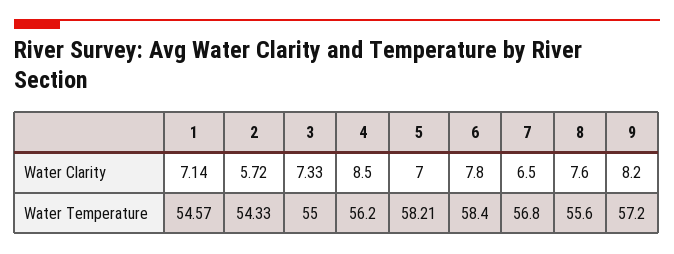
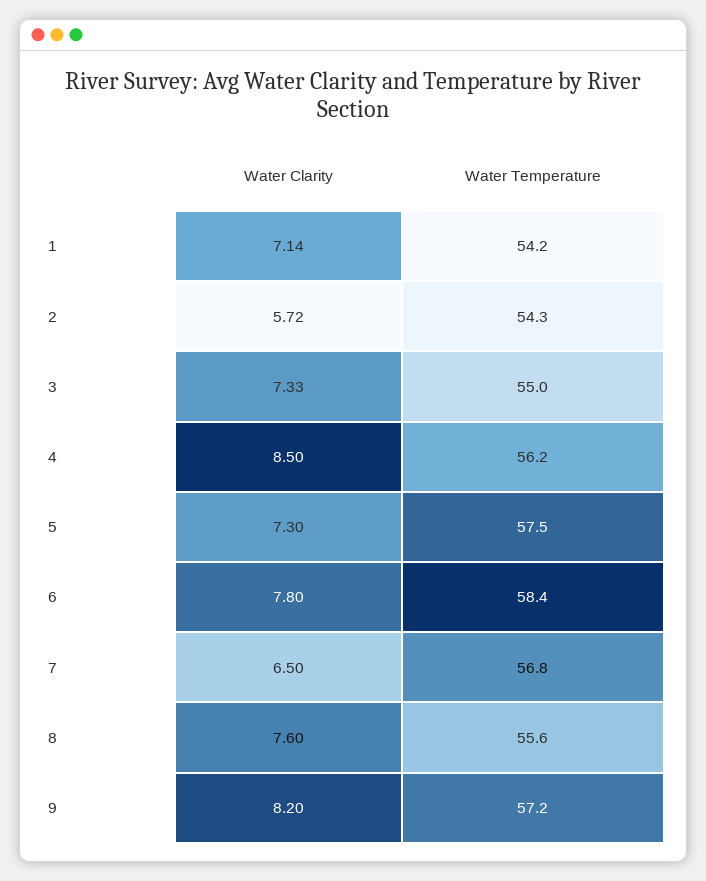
  {
    "1": {
      "Water Clarity": 7.14,
-     "Water Temperature": 54.57
+     "Water Temperature": 54.2
    },
    "2": {
      "Water Clarity": 5.72,
      "Water Temperature": 54.33
    },
    "3": {
      "Water Clarity": 7.33,
      "Water Temperature": 55
    },
    "4": {
      "Water Clarity": 8.5,
      "Water Temperature": 56.2
    },
    "5": {
-     "Water Clarity": 7,
+     "Water Clarity": 7.3,
-     "Water Temperature": 58.21
+     "Water Temperature": 57.5
    },
    "6": {
      "Water Clarity": 7.8,
      "Water Temperature": 58.4
    },
    "7": {
      "Water Clarity": 6.5,
      "Water Temperature": 56.8
    },
    "8": {
      "Water Clarity": 7.6,
      "Water Temperature": 55.6
    },
    "9": {
      "Water Clarity": 8.2,
      "Water Temperature": 57.2
    }
  }

